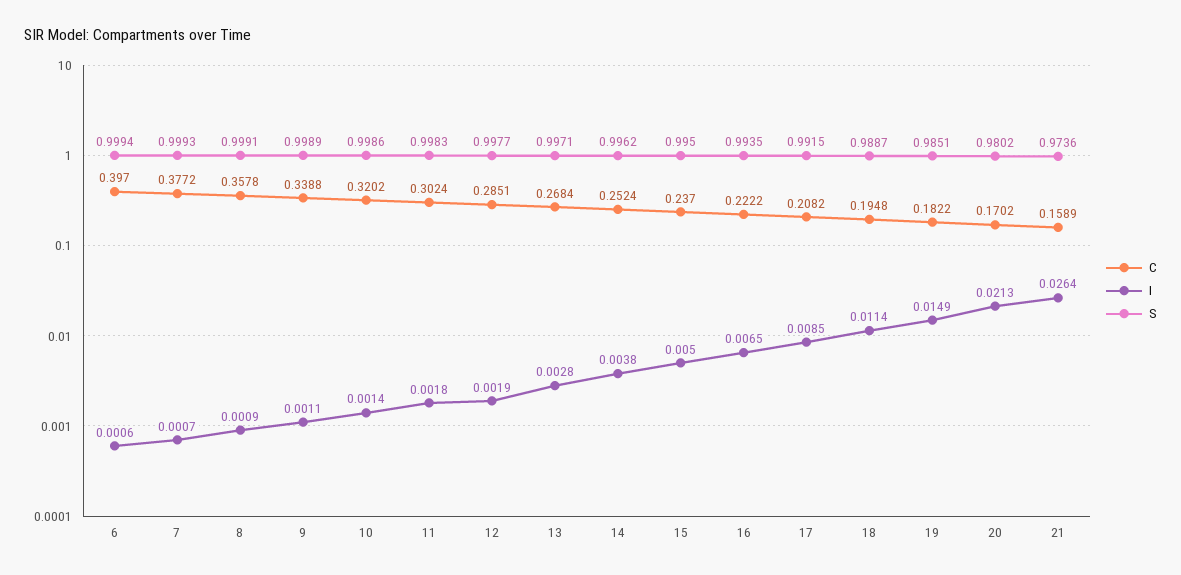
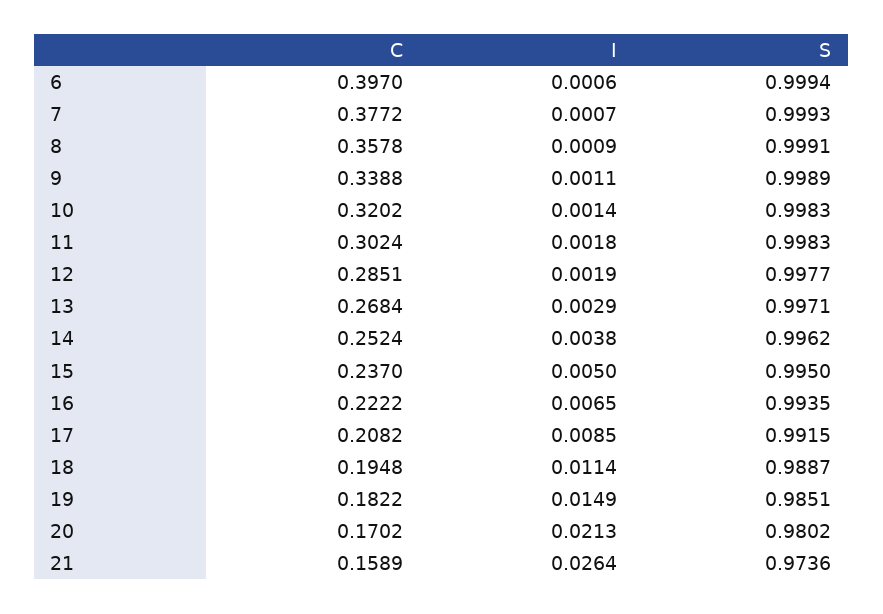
  {
    "C": {
      "6": 0.397,
      "7": 0.3772,
      "8": 0.3578,
      "9": 0.3388,
      "10": 0.3202,
      "11": 0.3024,
      "12": 0.2851,
      "13": 0.2684,
      "14": 0.2524,
      "15": 0.237,
      "16": 0.2222,
      "17": 0.2082,
      "18": 0.1948,
      "19": 0.1822,
      "20": 0.1702,
      "21": 0.1589
    },
    "I": {
      "6": 0.0006,
      "7": 0.0007,
      "8": 0.0009,
      "9": 0.0011,
      "10": 0.0014,
      "11": 0.0018,
      "12": 0.0019,
-     "13": 0.0028,
+     "13": 0.0029,
      "14": 0.0038,
      "15": 0.005,
      "16": 0.0065,
      "17": 0.0085,
      "18": 0.0114,
      "19": 0.0149,
      "20": 0.0213,
      "21": 0.0264
    },
    "S": {
      "6": 0.9994,
      "7": 0.9993,
      "8": 0.9991,
      "9": 0.9989,
-     "10": 0.9986,
+     "10": 0.9983,
      "11": 0.9983,
      "12": 0.9977,
      "13": 0.9971,
      "14": 0.9962,
      "15": 0.995,
      "16": 0.9935,
      "17": 0.9915,
      "18": 0.9887,
      "19": 0.9851,
      "20": 0.9802,
      "21": 0.9736
    }
  }

